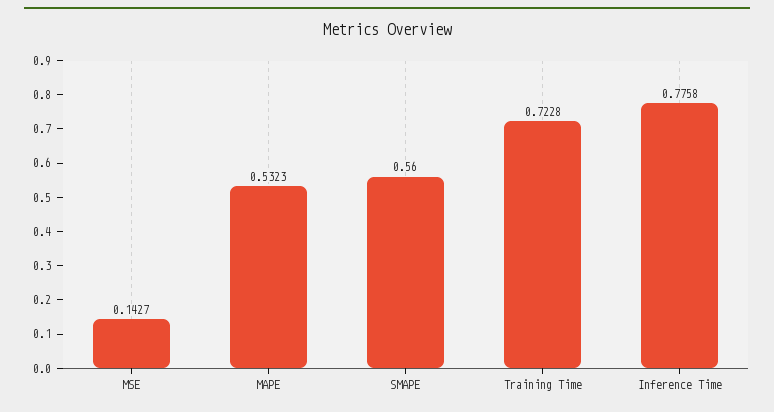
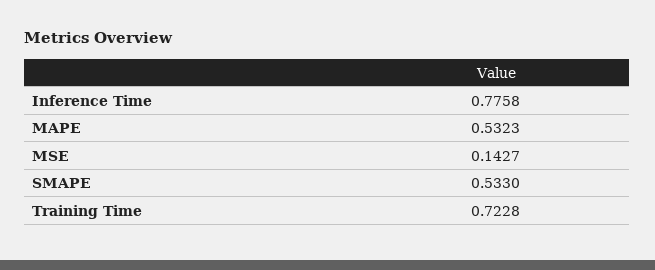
  {
    "MSE": 0.1427,
    "MAPE": 0.5323,
-   "SMAPE": 0.56,
+   "SMAPE": 0.533,
    "Training Time": 0.7228,
    "Inference Time": 0.7758
  }

